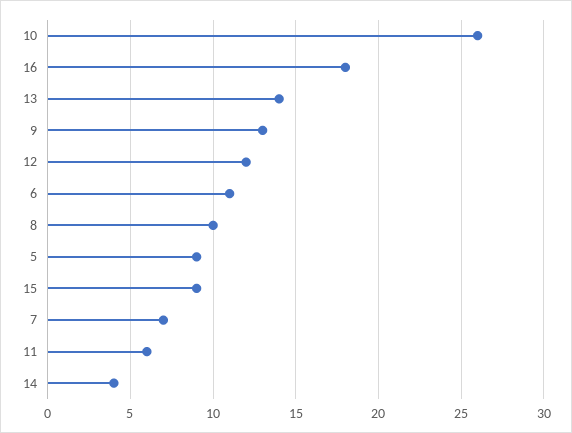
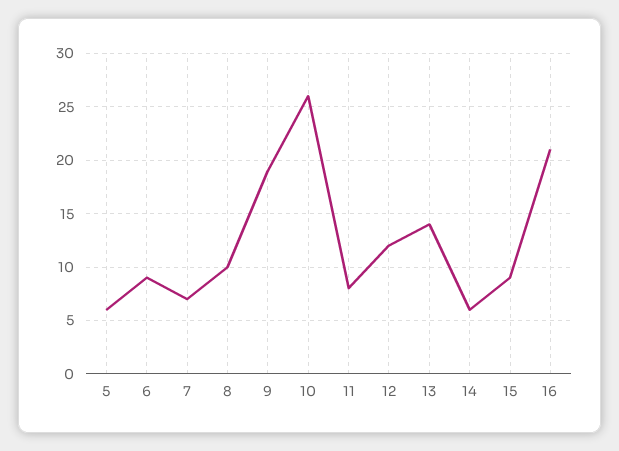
  {
    "10": 26,
-   "16": 18,
+   "16": 21,
    "13": 14,
-   "9": 13,
+   "9": 19,
    "12": 12,
-   "6": 11,
+   "6": 9,
    "8": 10,
-   "5": 9,
+   "5": 6,
    "15": 9,
    "7": 7,
-   "11": 6,
+   "11": 8,
-   "14": 4
+   "14": 6
  }

